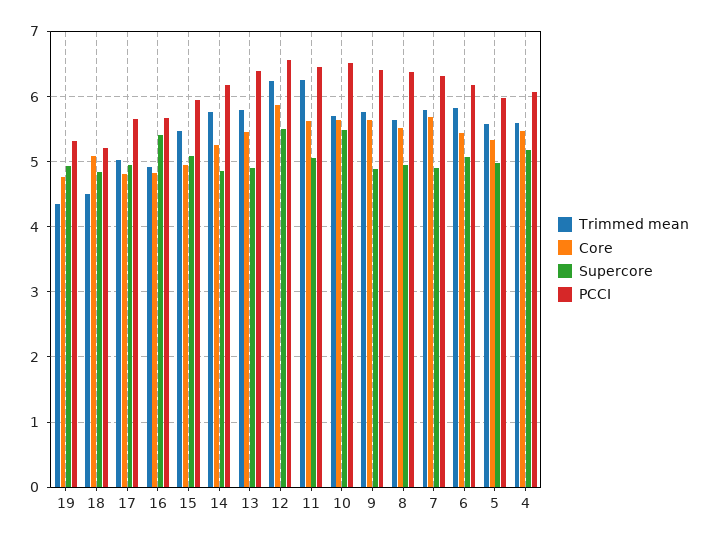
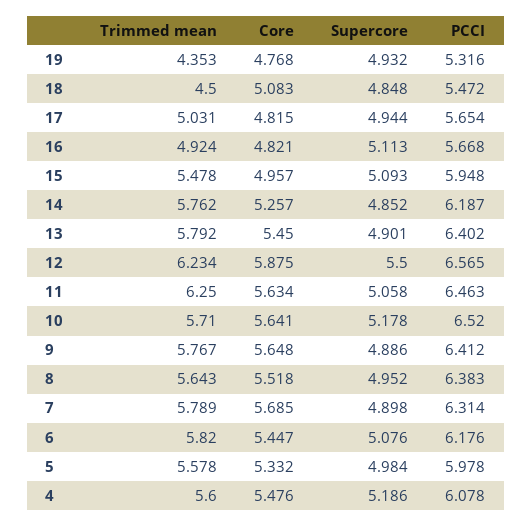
  {
    "Trimmed mean": {
      "19": 4.353,
      "18": 4.5,
      "17": 5.031,
      "16": 4.924,
      "15": 5.478,
      "14": 5.762,
      "13": 5.792,
      "12": 6.234,
      "11": 6.25,
      "10": 5.71,
      "9": 5.767,
      "8": 5.643,
      "7": 5.789,
      "6": 5.82,
      "5": 5.578,
      "4": 5.6
    },
    "Core": {
      "19": 4.768,
      "18": 5.083,
      "17": 4.815,
      "16": 4.821,
      "15": 4.957,
      "14": 5.257,
      "13": 5.45,
      "12": 5.875,
      "11": 5.634,
      "10": 5.641,
      "9": 5.648,
      "8": 5.518,
      "7": 5.685,
      "6": 5.447,
      "5": 5.332,
      "4": 5.476
    },
    "Supercore": {
      "19": 4.932,
      "18": 4.848,
      "17": 4.944,
-     "16": 5.4,
+     "16": 5.113,
      "15": 5.093,
      "14": 4.852,
      "13": 4.901,
      "12": 5.5,
      "11": 5.058,
-     "10": 5.5,
+     "10": 5.178,
      "9": 4.886,
      "8": 4.952,
      "7": 4.898,
      "6": 5.076,
      "5": 4.984,
      "4": 5.186
    },
    "PCCI": {
      "19": 5.316,
-     "18": 5.2,
+     "18": 5.472,
      "17": 5.654,
      "16": 5.668,
      "15": 5.948,
      "14": 6.187,
      "13": 6.402,
      "12": 6.565,
      "11": 6.463,
      "10": 6.52,
      "9": 6.412,
      "8": 6.383,
      "7": 6.314,
      "6": 6.176,
      "5": 5.978,
      "4": 6.078
    }
  }

